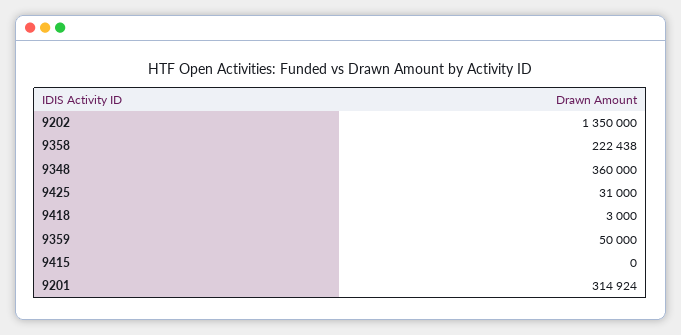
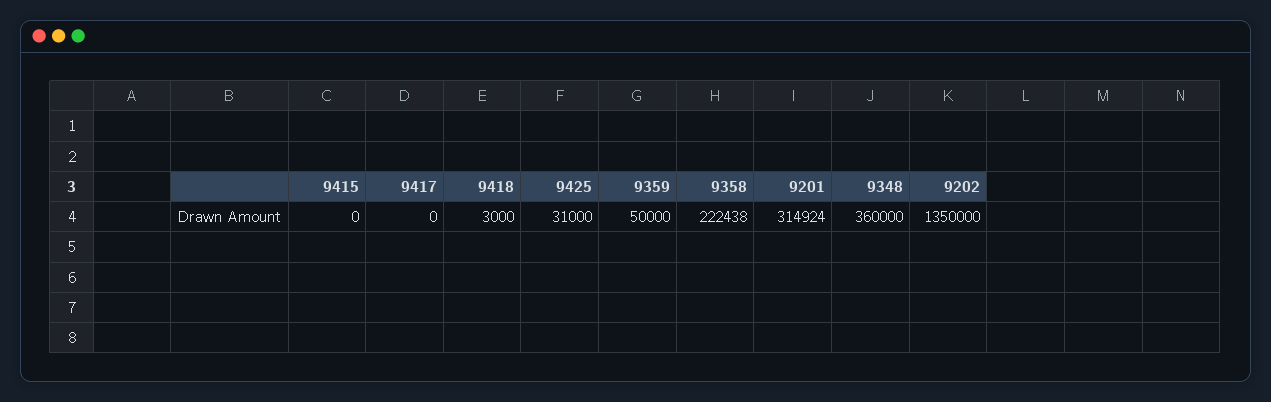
  {
    "9202": 1350000,
    "9358": 222438,
    "9348": 360000,
    "9425": 31000,
    "9418": 3000,
    "9359": 50000,
    "9415": 0,
-   "9201": 314924
+   "9201": 314924,
+   "9417": 0
  }

